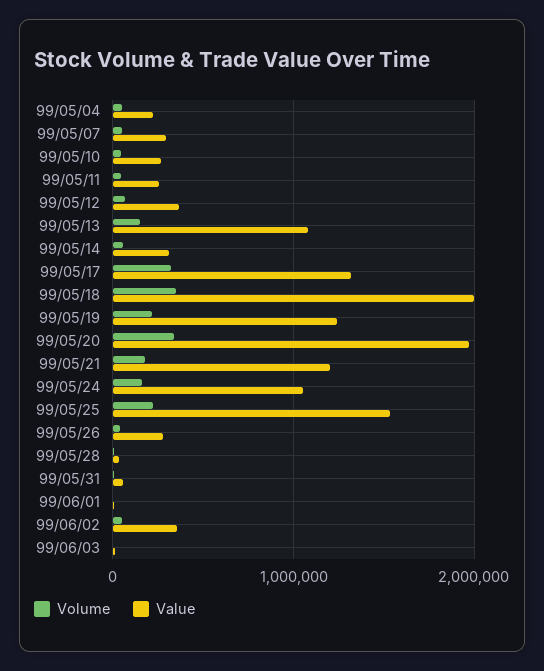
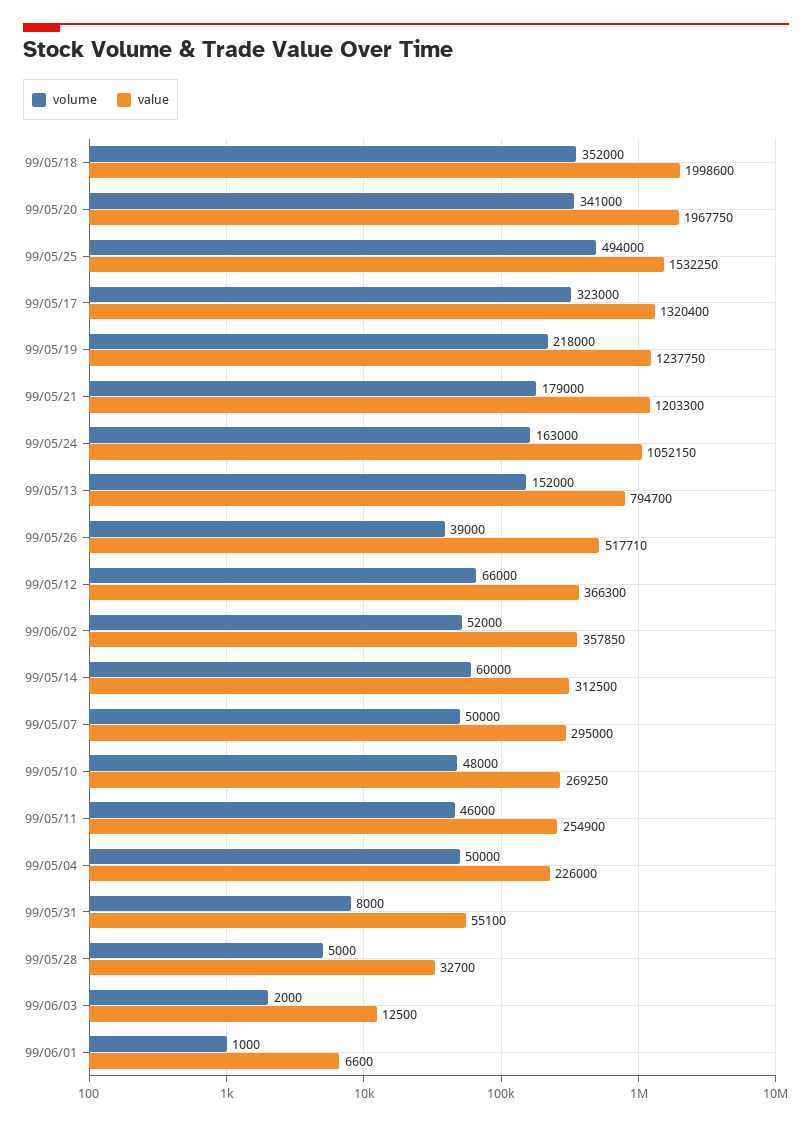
  {
    "Volume": {
      "99/05/04": 50000,
      "99/05/07": 50000,
      "99/05/10": 48000,
      "99/05/11": 46000,
      "99/05/12": 66000,
      "99/05/13": 152000,
      "99/05/14": 60000,
      "99/05/17": 323000,
      "99/05/18": 352000,
      "99/05/19": 218000,
      "99/05/20": 341000,
      "99/05/21": 179000,
      "99/05/24": 163000,
-     "99/05/25": 200000,
+     "99/05/25": 494000,
      "99/05/26": 39000,
      "99/05/28": 5000,
      "99/05/31": 8000,
      "99/06/01": 1000,
      "99/06/02": 52000,
      "99/06/03": 2000
    },
    "Value": {
      "99/05/04": 226000,
      "99/05/07": 295000,
      "99/05/10": 269250,
      "99/05/11": 254900,
      "99/05/12": 366300,
-     "99/05/13": 1100000,
+     "99/05/13": 794700,
      "99/05/14": 312500,
      "99/05/17": 1320400,
      "99/05/18": 1998600,
      "99/05/19": 1237750,
      "99/05/20": 1967750,
      "99/05/21": 1203300,
      "99/05/24": 1052150,
      "99/05/25": 1532250,
-     "99/05/26": 300000,
+     "99/05/26": 517710,
      "99/05/28": 32700,
      "99/05/31": 55100,
      "99/06/01": 6600,
      "99/06/02": 357850,
      "99/06/03": 12500
    }
  }

